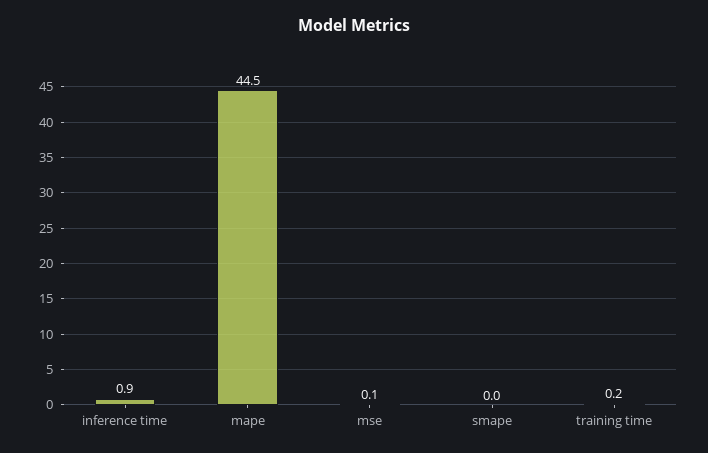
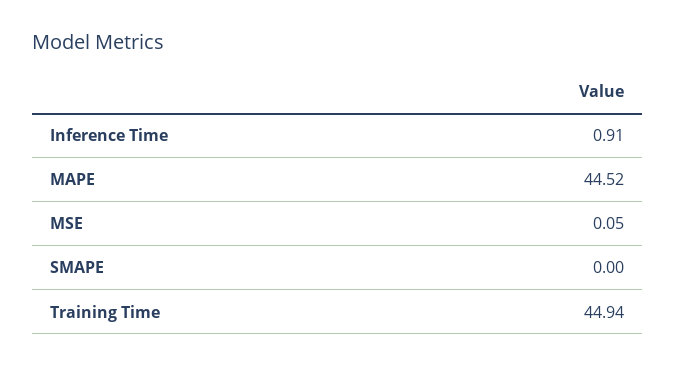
  {
    "inference time": 0.91,
    "mape": 44.52,
    "mse": 0.05,
    "smape": 0,
-   "training time": 0.2
+   "training time": 44.94
  }

